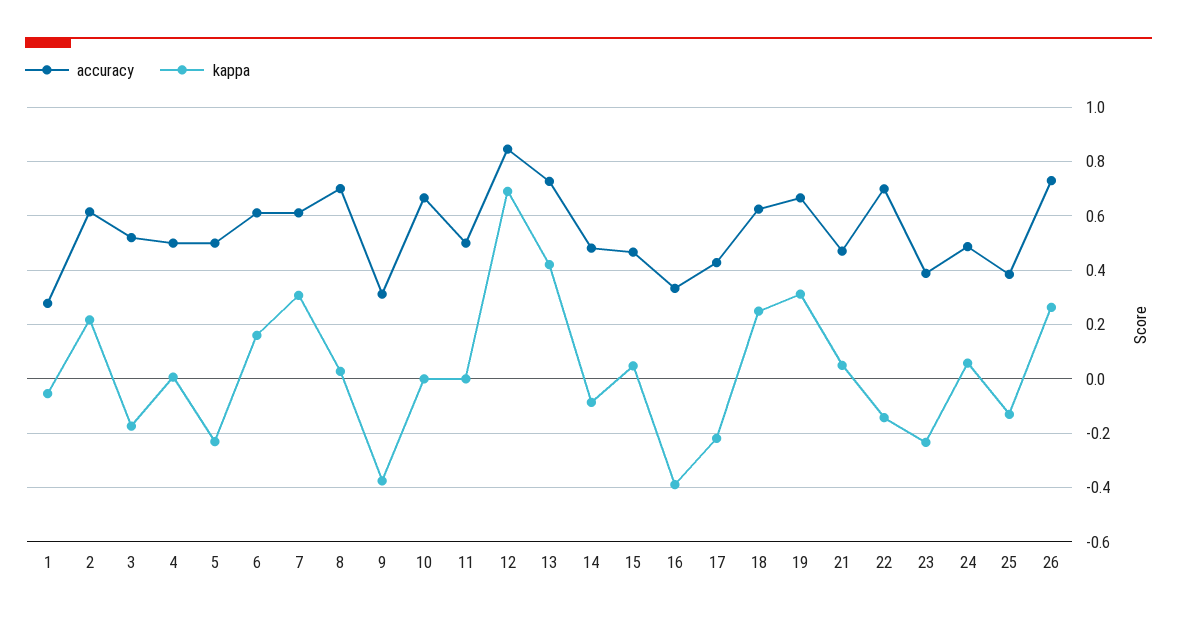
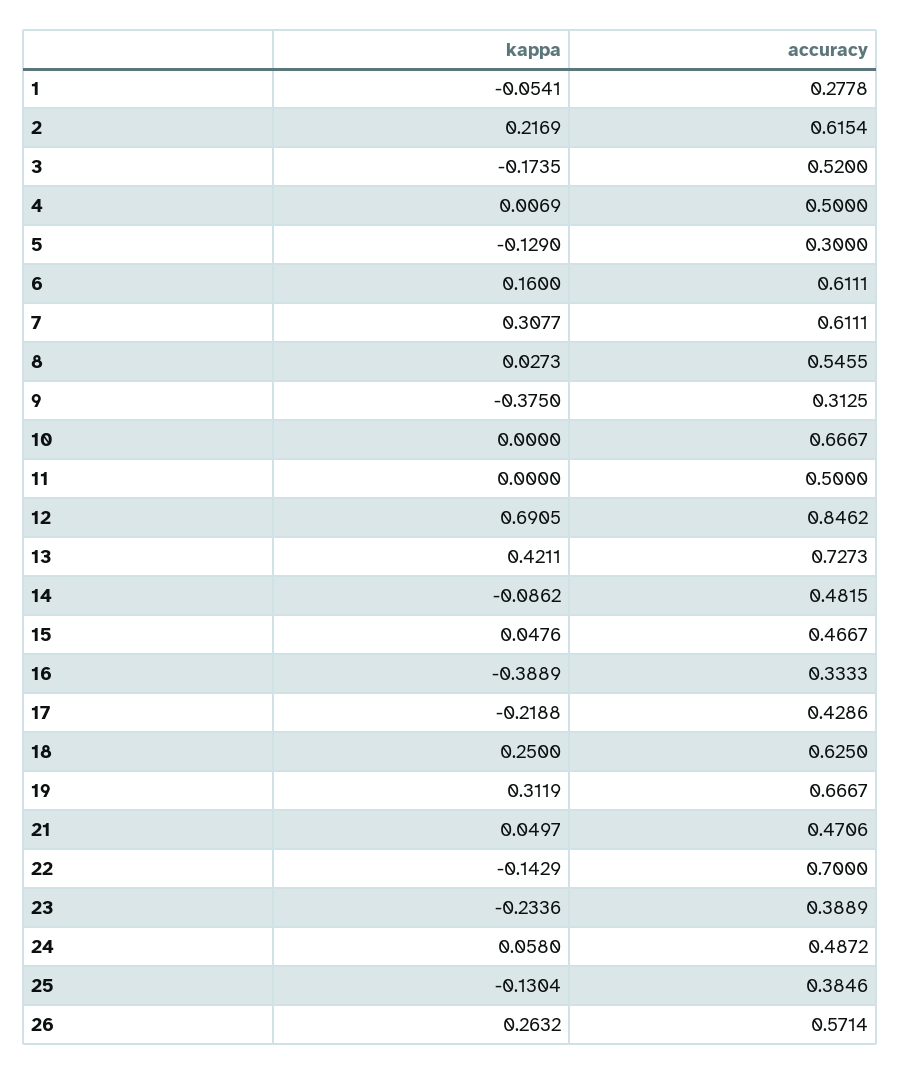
  {
    "accuracy": {
      "1": 0.2778,
      "2": 0.6154,
      "3": 0.52,
      "4": 0.5,
-     "5": 0.5,
+     "5": 0.3,
      "6": 0.6111,
      "7": 0.6111,
-     "8": 0.7,
+     "8": 0.5455,
      "9": 0.3125,
      "10": 0.6667,
      "11": 0.5,
      "12": 0.8462,
      "13": 0.7273,
      "14": 0.4815,
      "15": 0.4667,
      "16": 0.3333,
      "17": 0.4286,
      "18": 0.625,
      "19": 0.6667,
      "21": 0.4706,
      "22": 0.7,
      "23": 0.3889,
      "24": 0.4872,
      "25": 0.3846,
-     "26": 0.725
+     "26": 0.5714
    },
    "kappa": {
      "1": -0.0541,
      "2": 0.2169,
      "3": -0.1735,
      "4": 0.0069,
-     "5": -0.225,
+     "5": -0.129,
      "6": 0.16,
      "7": 0.3077,
      "8": 0.0273,
      "9": -0.375,
      "10": 0,
      "11": 0,
      "12": 0.6905,
      "13": 0.4211,
      "14": -0.0862,
      "15": 0.0476,
      "16": -0.3889,
      "17": -0.2188,
      "18": 0.25,
      "19": 0.3119,
      "21": 0.0497,
      "22": -0.1429,
      "23": -0.2336,
      "24": 0.058,
      "25": -0.1304,
      "26": 0.2632
    }
  }

